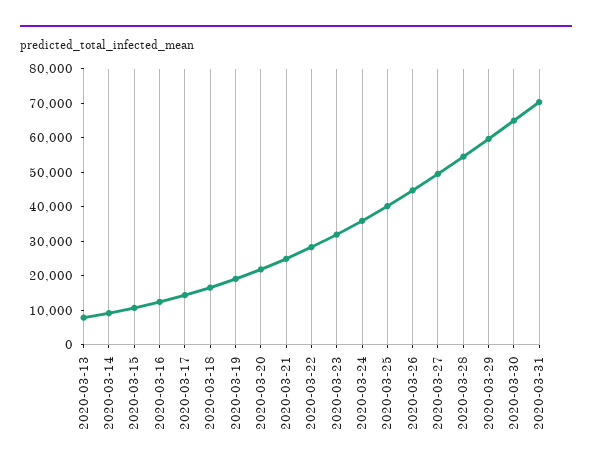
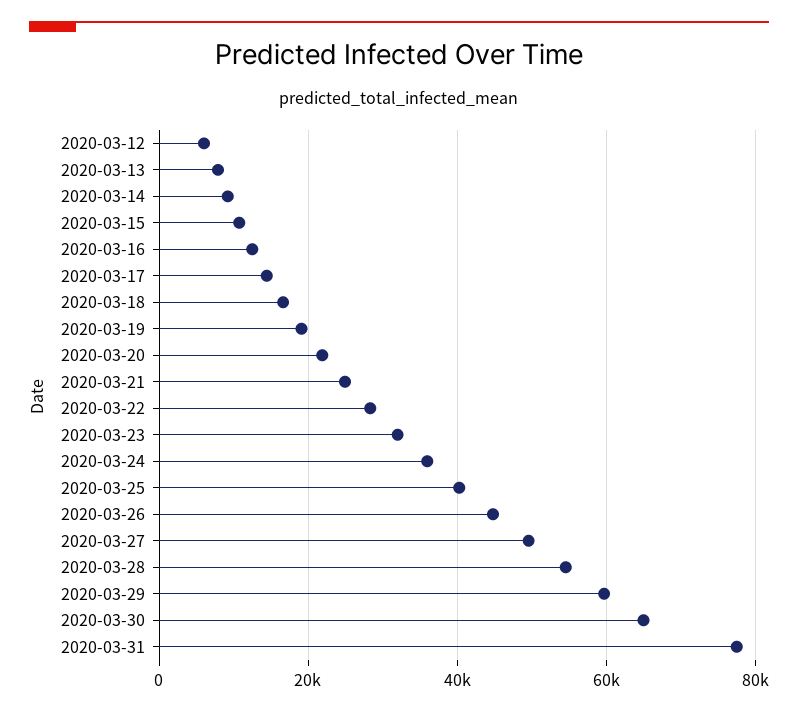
  {
    "2020-03-13": 8000,
    "2020-03-14": 10000,
    "2020-03-15": 10000,
    "2020-03-16": 12000,
    "2020-03-17": 14000,
    "2020-03-18": 16000,
    "2020-03-19": 20000,
    "2020-03-20": 22000,
    "2020-03-21": 24000,
    "2020-03-22": 28000,
    "2020-03-23": 32000,
    "2020-03-24": 36000,
    "2020-03-25": 40000,
    "2020-03-26": 44000,
    "2020-03-27": 50000,
    "2020-03-28": 54000,
    "2020-03-29": 60000,
    "2020-03-30": 64000,
-   "2020-03-31": 70000
+   "2020-03-31": 78000,
+   "2020-03-12": 6000
  }

